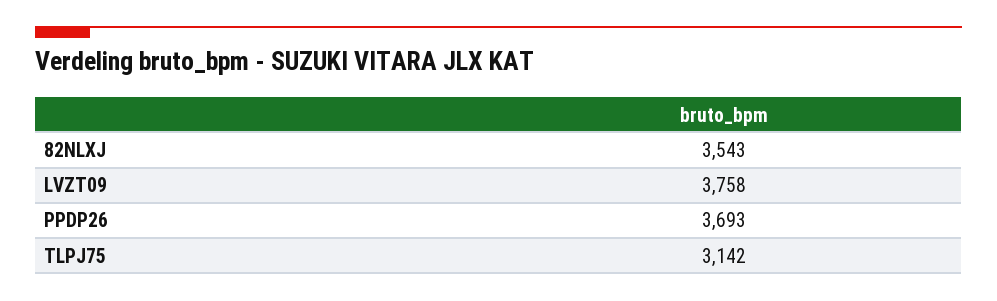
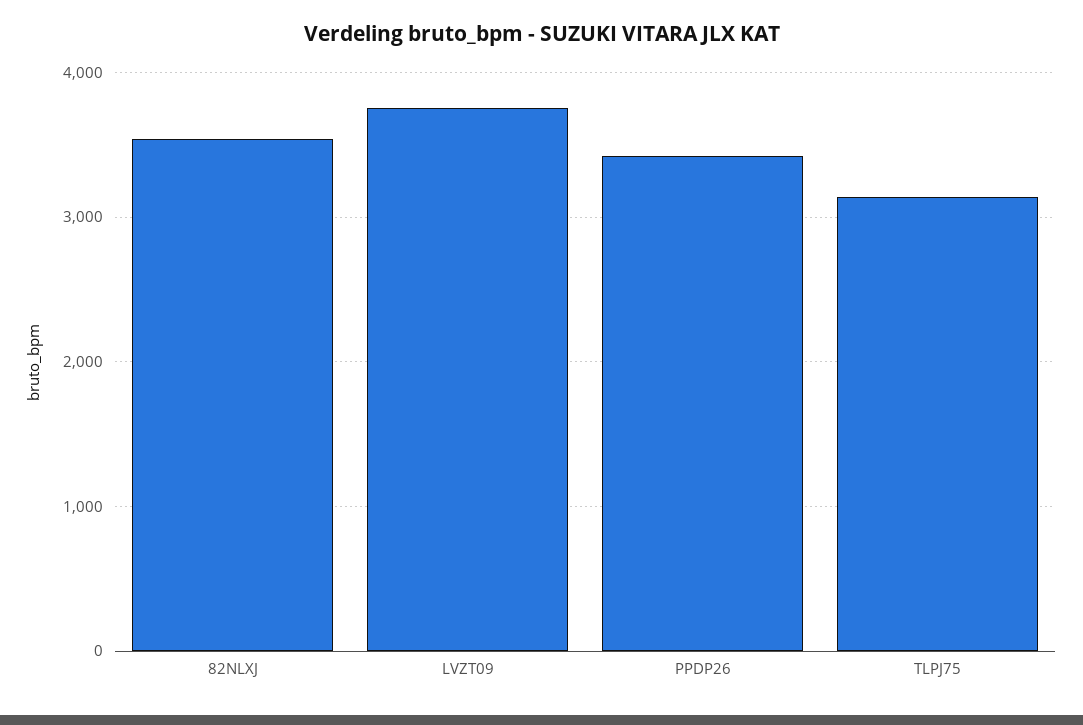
  {
    "82NLXJ": 3543,
    "LVZT09": 3758,
-   "PPDP26": 3693,
+   "PPDP26": 3400,
    "TLPJ75": 3142
  }

